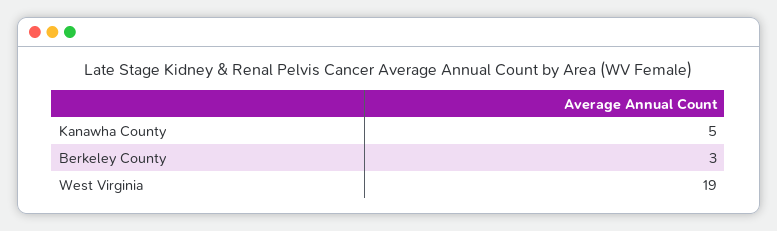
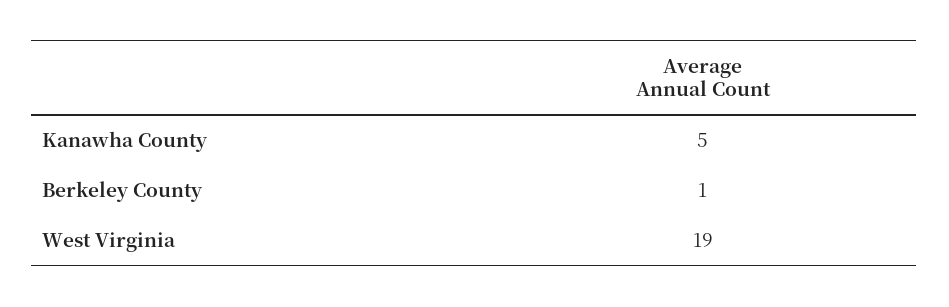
  {
    "Kanawha County": 5,
-   "Berkeley County": 3,
+   "Berkeley County": 1,
    "West Virginia": 19
  }

